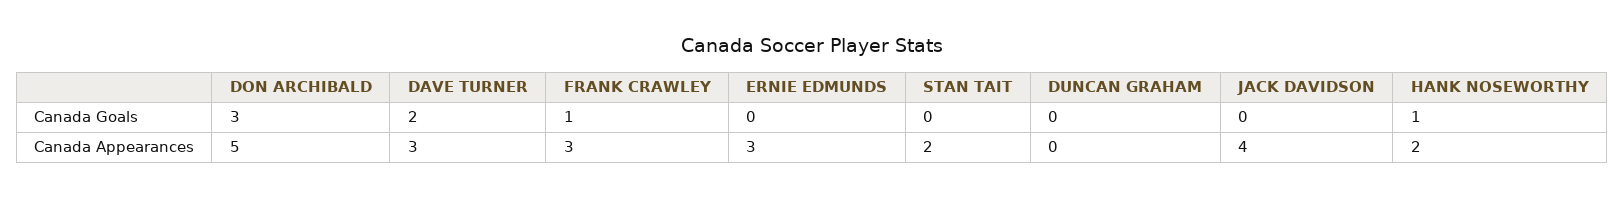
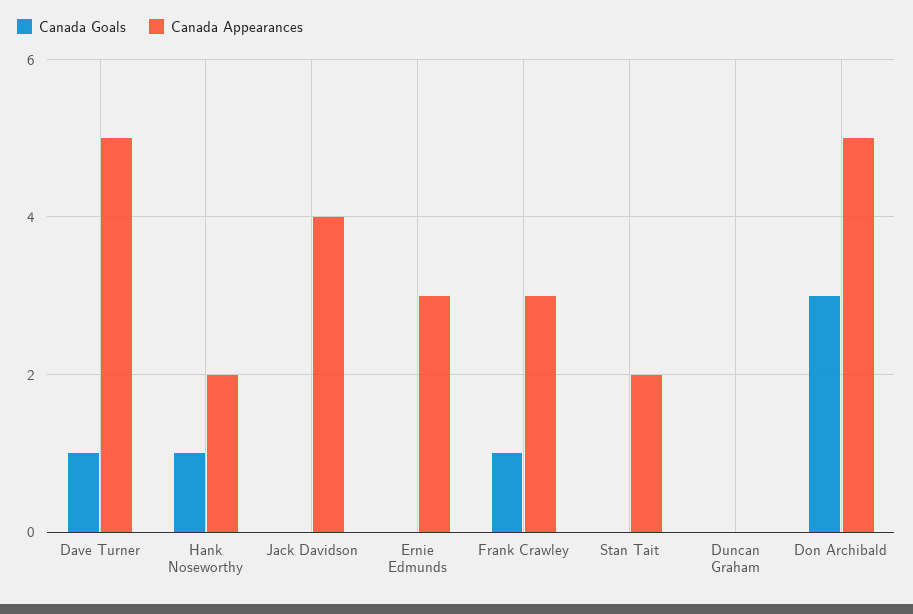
  {
    "Canada Goals": {
      "DON ARCHIBALD": 3,
-     "DAVE TURNER": 2,
+     "DAVE TURNER": 1,
      "FRANK CRAWLEY": 1,
      "ERNIE EDMUNDS": 0,
      "STAN TAIT": 0,
      "DUNCAN GRAHAM": 0,
      "JACK DAVIDSON": 0,
      "HANK NOSEWORTHY": 1
    },
    "Canada Appearances": {
      "DON ARCHIBALD": 5,
-     "DAVE TURNER": 3,
+     "DAVE TURNER": 5,
      "FRANK CRAWLEY": 3,
      "ERNIE EDMUNDS": 3,
      "STAN TAIT": 2,
      "DUNCAN GRAHAM": 0,
      "JACK DAVIDSON": 4,
      "HANK NOSEWORTHY": 2
    }
  }

